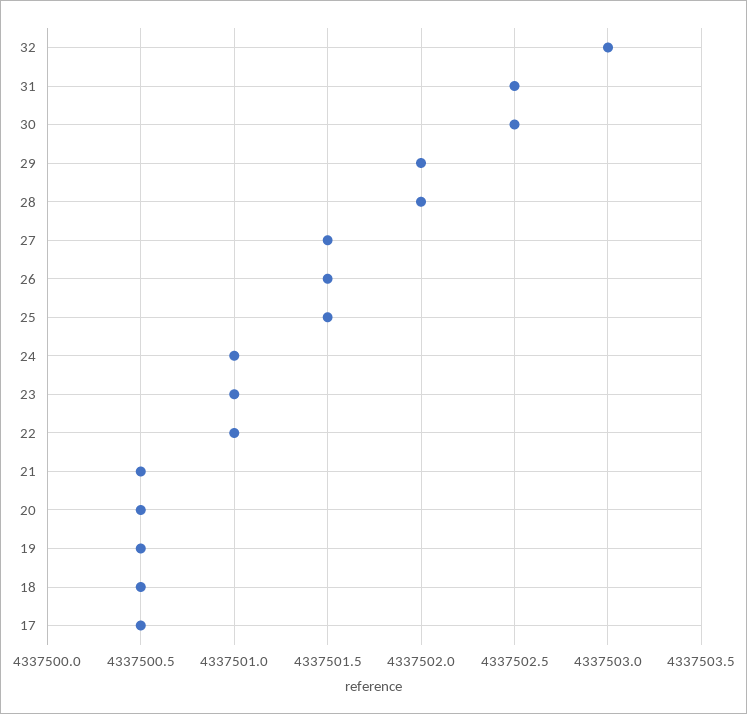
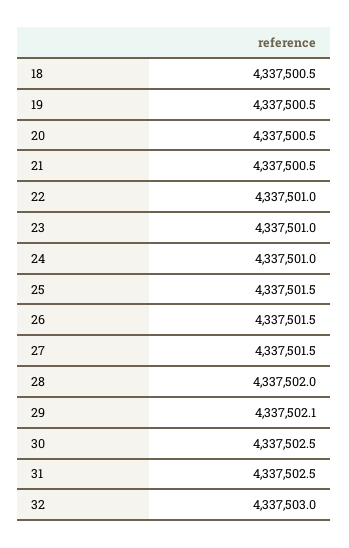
  {
    "32": 4337503,
    "31": 4337502.5,
    "30": 4337502.5,
-   "29": 4337502,
+   "29": 4337502.1,
    "28": 4337502,
    "27": 4337501.5,
    "26": 4337501.5,
    "25": 4337501.5,
    "24": 4337501,
    "23": 4337501,
    "22": 4337501,
    "21": 4337500.5,
    "20": 4337500.5,
    "19": 4337500.5,
-   "18": 4337500.5,
+   "18": 4337500.5
-   "17": 4337500.5
  }

